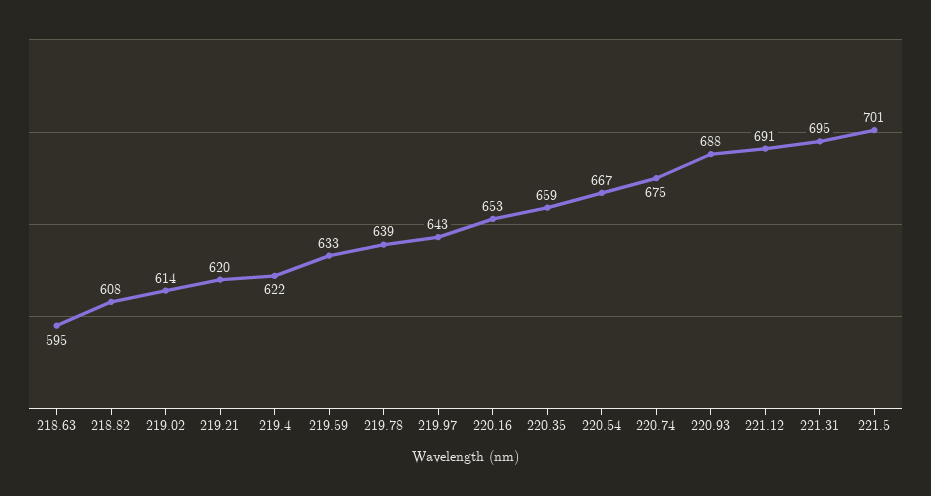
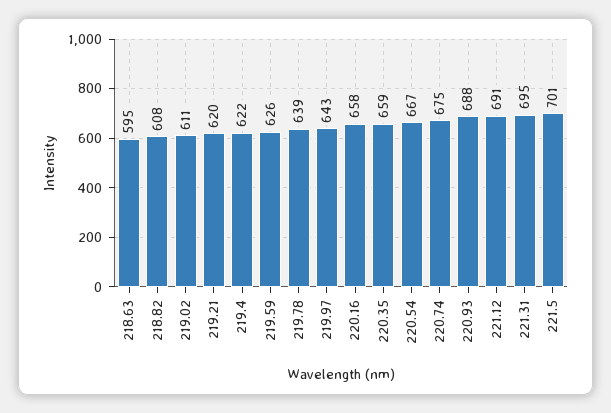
  {
    "218.63": 595,
    "218.82": 608,
-   "219.02": 614,
+   "219.02": 611,
    "219.21": 620,
    "219.4": 622,
-   "219.59": 633,
+   "219.59": 626,
    "219.78": 639,
    "219.97": 643,
-   "220.16": 653,
+   "220.16": 658,
    "220.35": 659,
    "220.54": 667,
    "220.74": 675,
    "220.93": 688,
    "221.12": 691,
    "221.31": 695,
    "221.5": 701
  }

